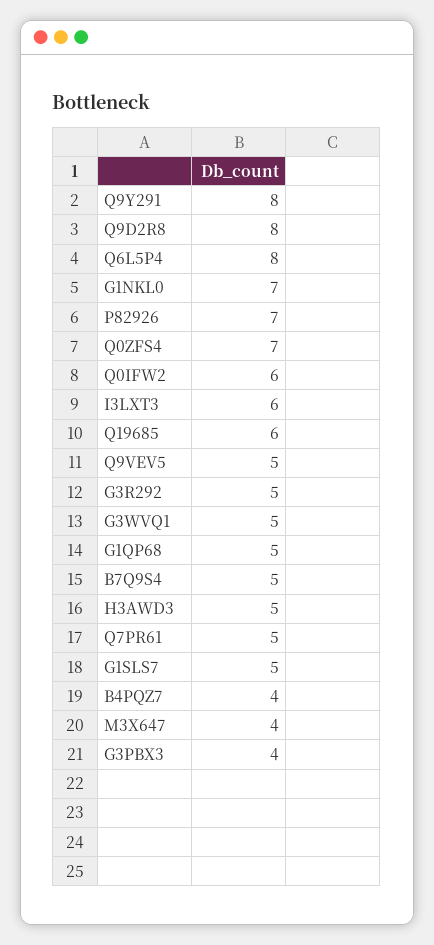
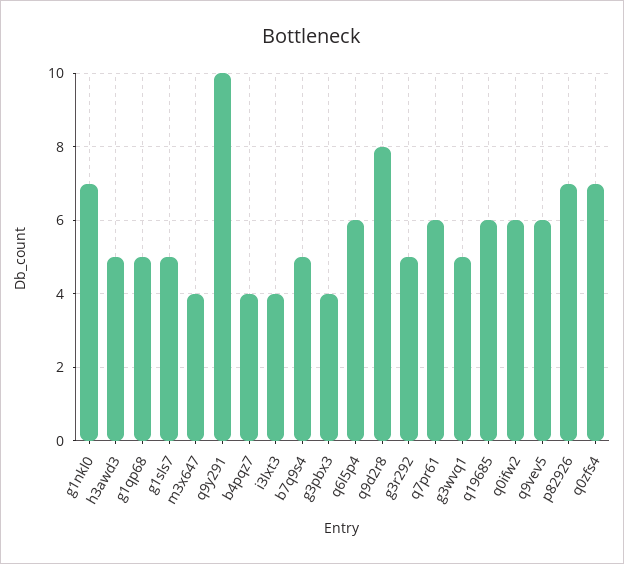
  {
-   "Q9Y291": 8,
+   "Q9Y291": 10,
    "Q9D2R8": 8,
-   "Q6L5P4": 8,
+   "Q6L5P4": 6,
    "G1NKL0": 7,
    "P82926": 7,
    "Q0ZFS4": 7,
    "Q0IFW2": 6,
-   "I3LXT3": 6,
+   "I3LXT3": 4,
    "Q19685": 6,
-   "Q9VEV5": 5,
+   "Q9VEV5": 6,
    "G3R292": 5,
    "G3WVQ1": 5,
    "G1QP68": 5,
    "B7Q9S4": 5,
    "H3AWD3": 5,
-   "Q7PR61": 5,
+   "Q7PR61": 6,
    "G1SLS7": 5,
    "B4PQZ7": 4,
    "M3X647": 4,
    "G3PBX3": 4
  }

